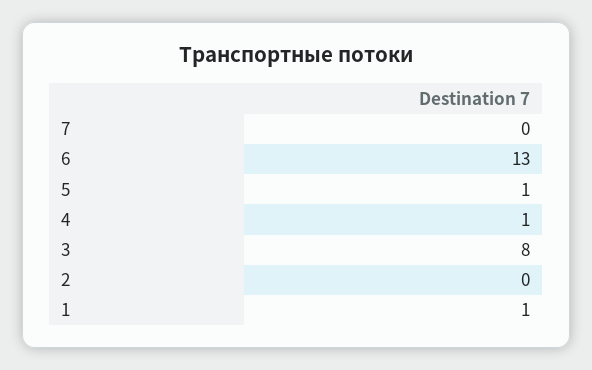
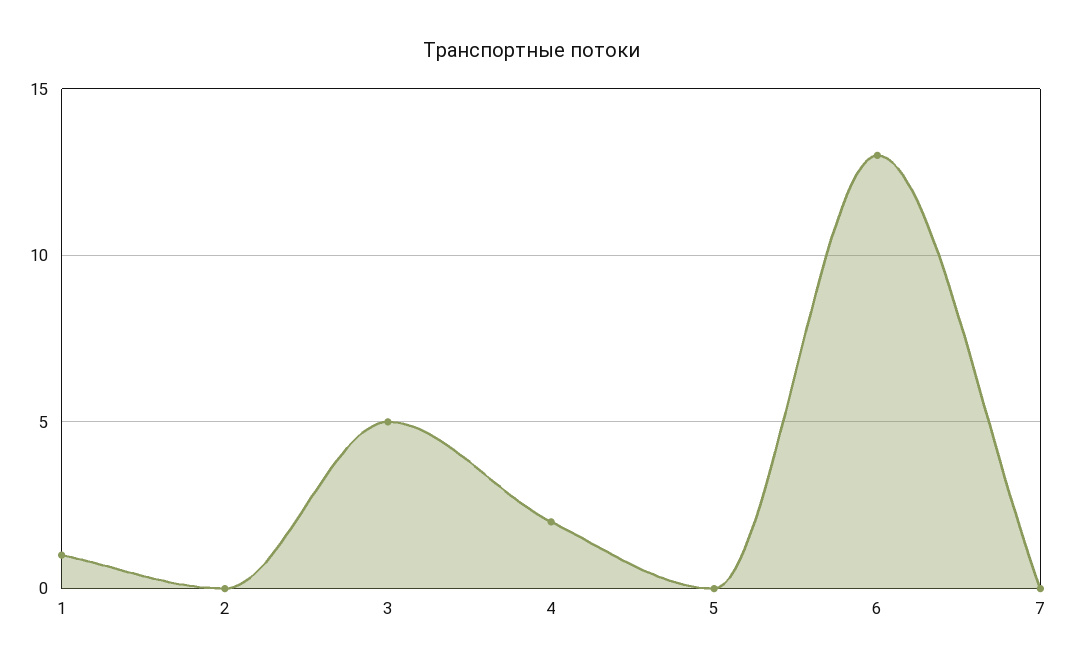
  {
    "7": 0,
    "6": 13,
-   "5": 1,
+   "5": 0,
-   "4": 1,
+   "4": 2,
-   "3": 8,
+   "3": 5,
    "2": 0,
    "1": 1
  }

